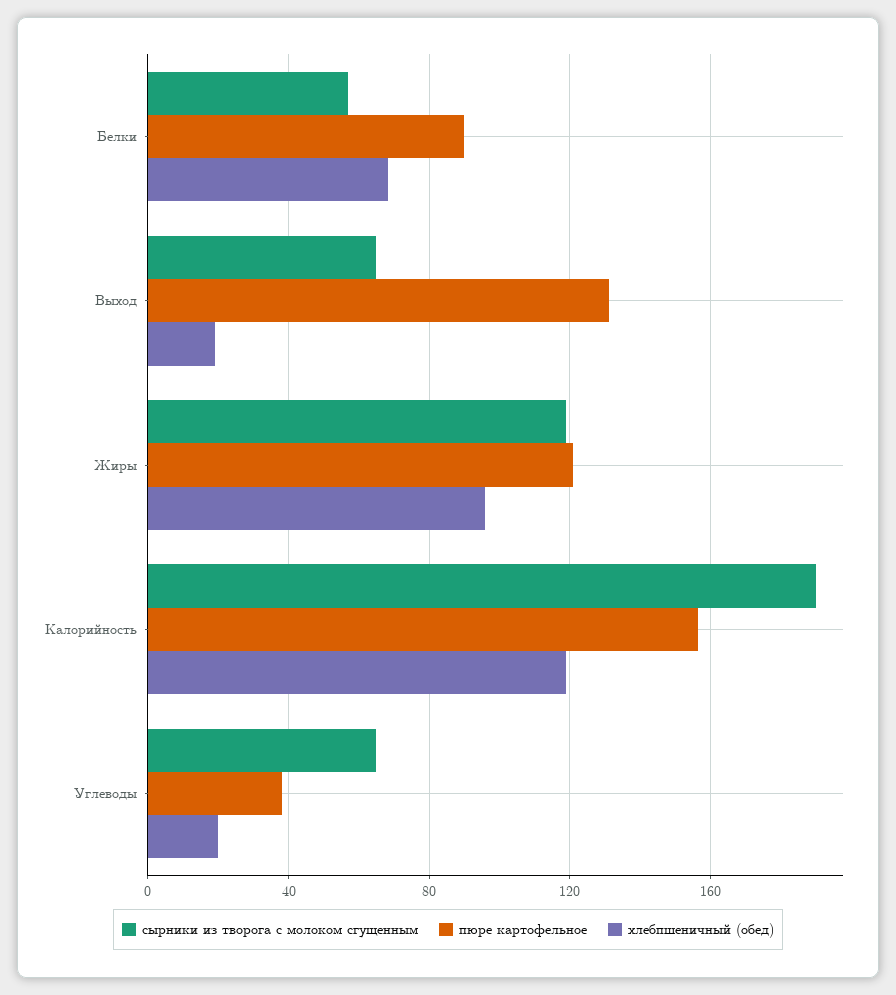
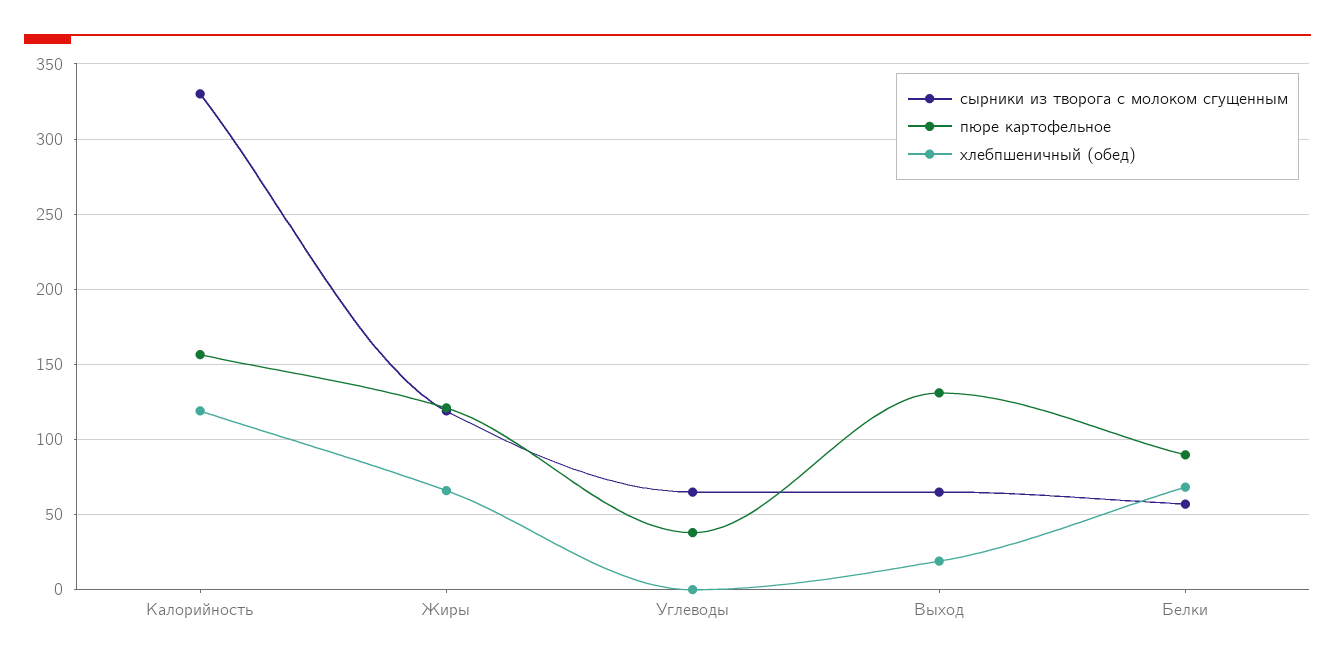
  {
    "сырники из творога с молоком сгущенным": {
      "Белки": 55,
      "Выход": 65,
      "Жиры": 120,
-     "Калорийность": 190,
+     "Калорийность": 330,
      "Углеводы": 65
    },
    "пюре картофельное": {
      "Белки": 90,
      "Выход": 130,
      "Жиры": 120,
      "Калорийность": 155,
      "Углеводы": 40
    },
    "хлебпшеничный (обед)": {
      "Белки": 70,
      "Выход": 20,
-     "Жиры": 95,
+     "Жиры": 65,
      "Калорийность": 120,
-     "Углеводы": 20
+     "Углеводы": 0
    }
  }

